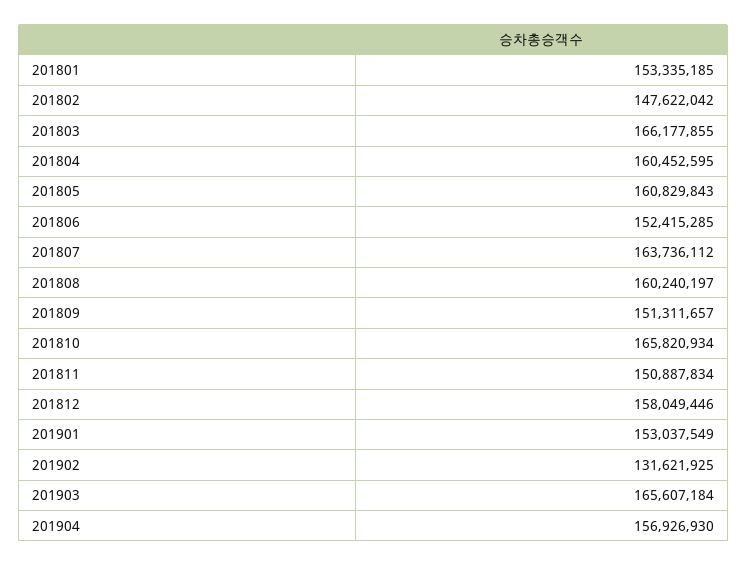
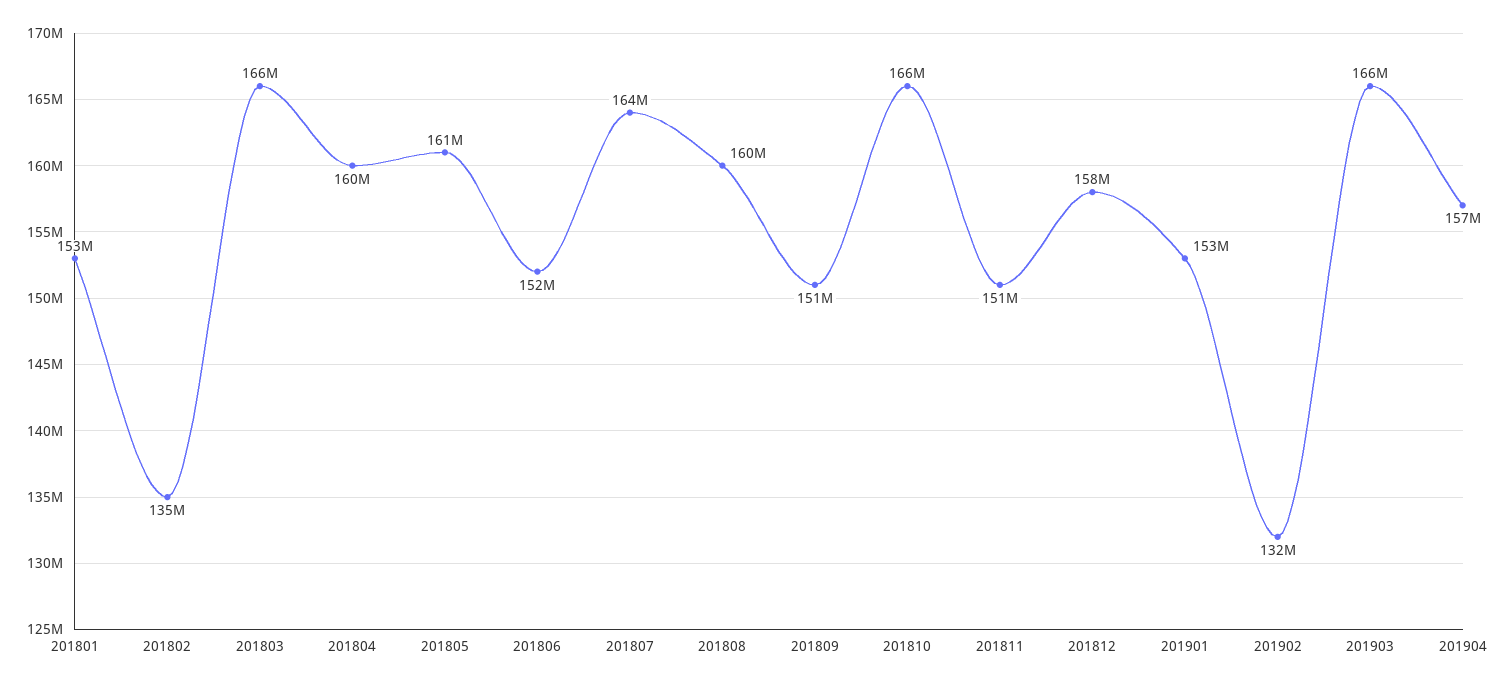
  {
    "201801": 153335185,
-   "201802": 147622042,
+   "201802": 135000000,
    "201803": 166177855,
    "201804": 160452595,
    "201805": 160829843,
    "201806": 152415285,
    "201807": 163736112,
    "201808": 160240197,
    "201809": 151311657,
    "201810": 165820934,
    "201811": 150887834,
    "201812": 158049446,
    "201901": 153037549,
    "201902": 131621925,
    "201903": 165607184,
    "201904": 156926930
  }

